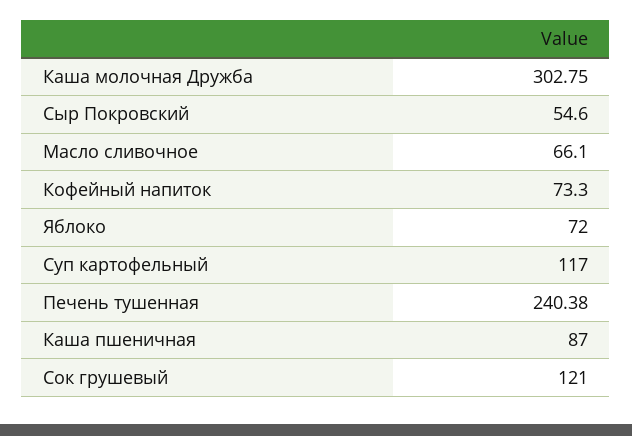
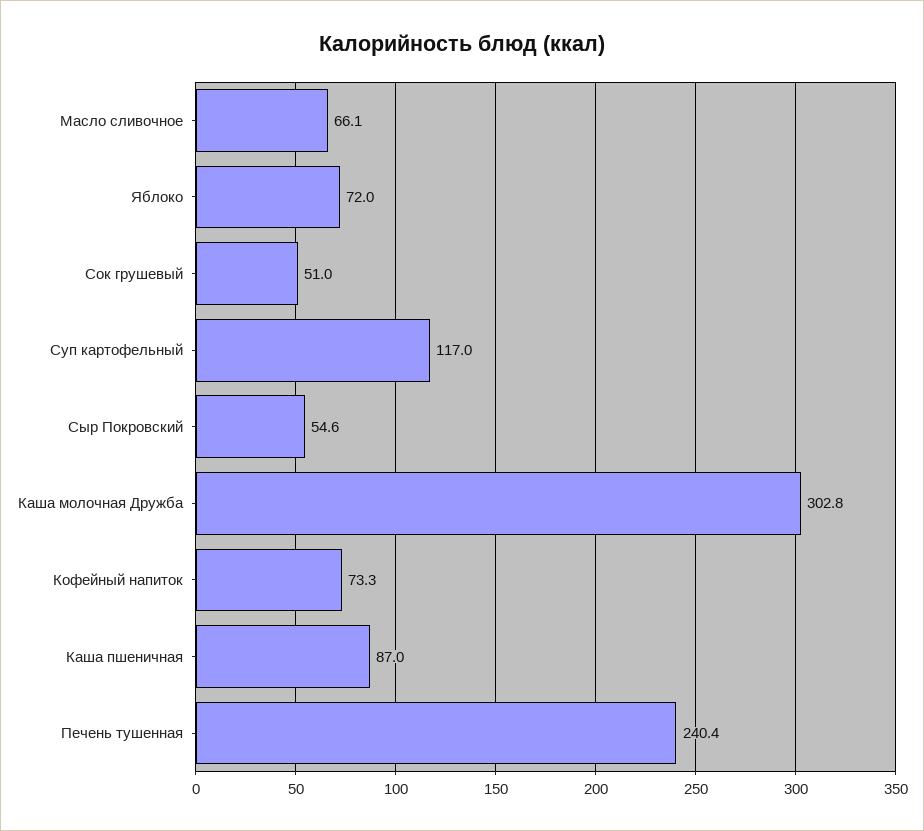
  {
    "Каша молочная Дружба": 302.75,
    "Сыр Покровский": 54.6,
    "Масло сливочное": 66.1,
    "Кофейный напиток": 73.3,
    "Яблоко": 72,
    "Суп картофельный": 117,
    "Печень тушенная": 240.38,
    "Каша пшеничная": 87,
-   "Сок грушевый": 121
+   "Сок грушевый": 51
  }

